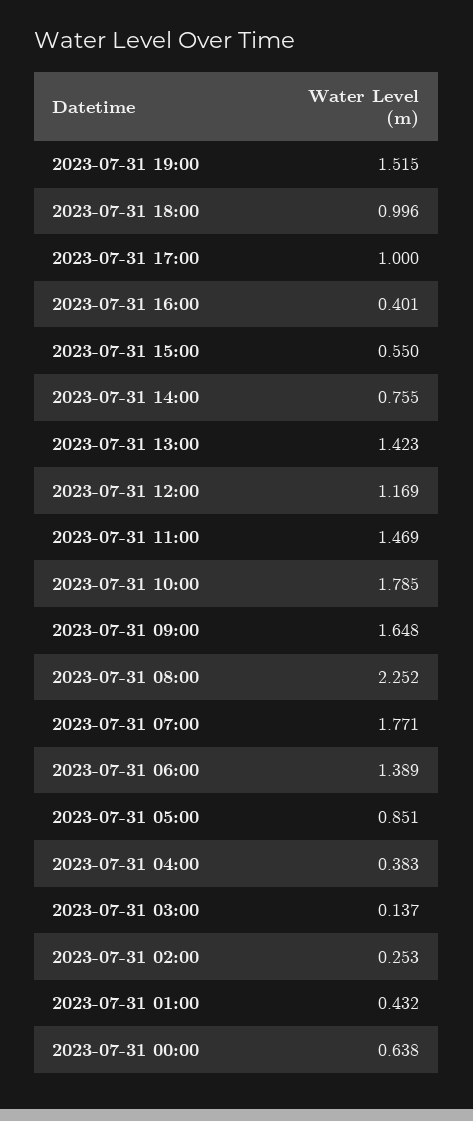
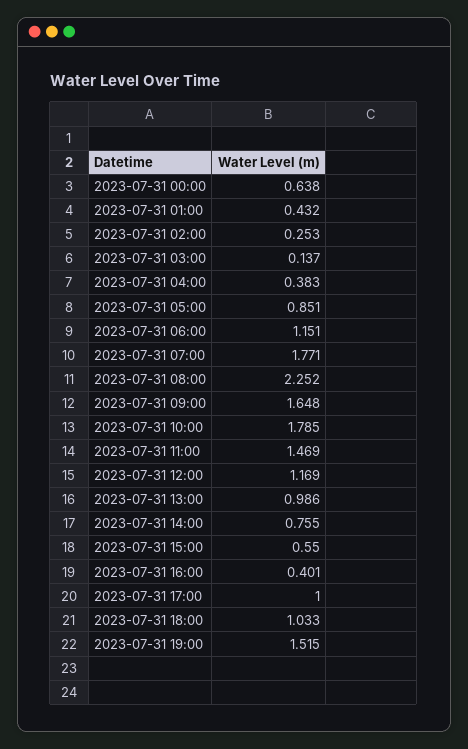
  {
    "2023-07-31 19:00": 1.515,
-   "2023-07-31 18:00": 0.996,
+   "2023-07-31 18:00": 1.033,
    "2023-07-31 17:00": 1,
    "2023-07-31 16:00": 0.401,
    "2023-07-31 15:00": 0.55,
    "2023-07-31 14:00": 0.755,
-   "2023-07-31 13:00": 1.423,
+   "2023-07-31 13:00": 0.986,
    "2023-07-31 12:00": 1.169,
    "2023-07-31 11:00": 1.469,
    "2023-07-31 10:00": 1.785,
    "2023-07-31 09:00": 1.648,
    "2023-07-31 08:00": 2.252,
    "2023-07-31 07:00": 1.771,
-   "2023-07-31 06:00": 1.389,
+   "2023-07-31 06:00": 1.151,
    "2023-07-31 05:00": 0.851,
    "2023-07-31 04:00": 0.383,
    "2023-07-31 03:00": 0.137,
    "2023-07-31 02:00": 0.253,
    "2023-07-31 01:00": 0.432,
    "2023-07-31 00:00": 0.638
  }

